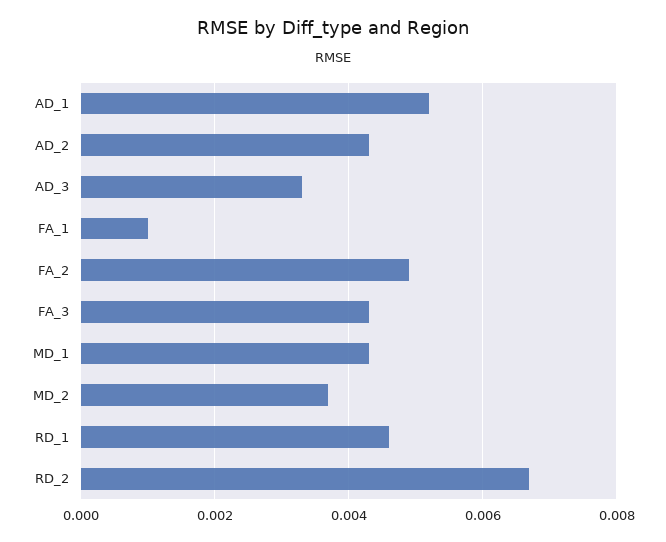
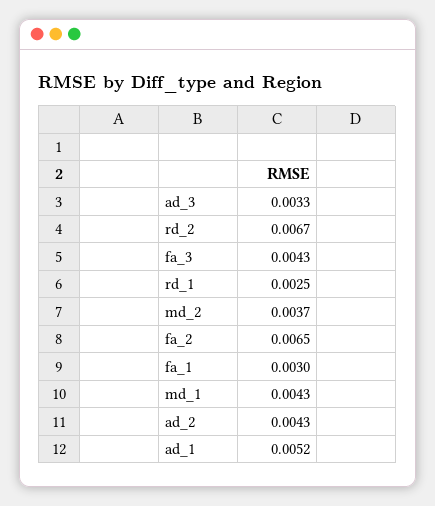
  {
    "AD_1": 0.0052,
    "AD_2": 0.0043,
    "AD_3": 0.0033,
-   "FA_1": 0.001,
+   "FA_1": 0.003,
-   "FA_2": 0.005,
+   "FA_2": 0.0065,
    "FA_3": 0.0043,
    "MD_1": 0.0043,
    "MD_2": 0.0037,
-   "RD_1": 0.0045,
+   "RD_1": 0.0025,
    "RD_2": 0.0067
  }

